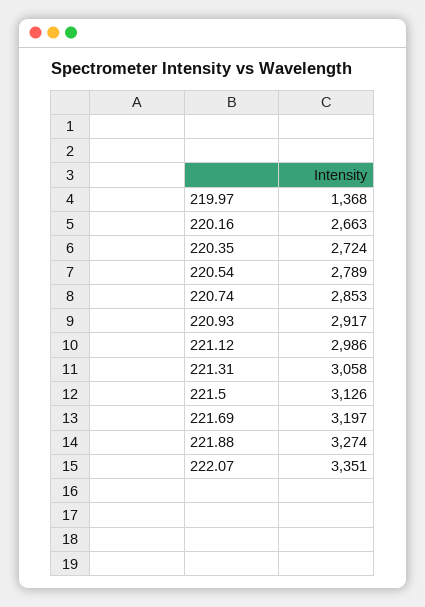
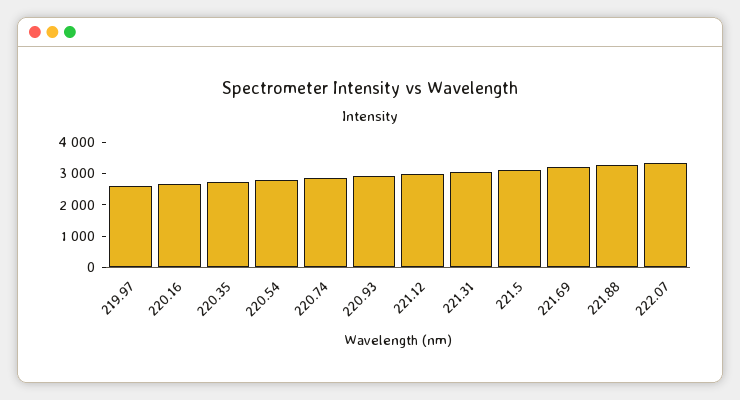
  {
-   "219.97": 1368,
+   "219.97": 2500,
    "220.16": 2663,
    "220.35": 2724,
    "220.54": 2789,
    "220.74": 2853,
    "220.93": 2917,
    "221.12": 2986,
    "221.31": 3058,
    "221.5": 3126,
    "221.69": 3197,
    "221.88": 3274,
    "222.07": 3351
  }

